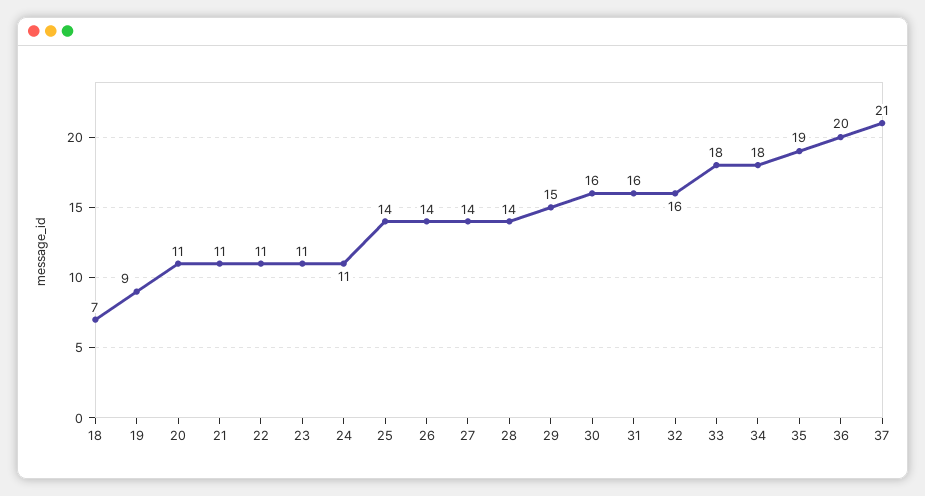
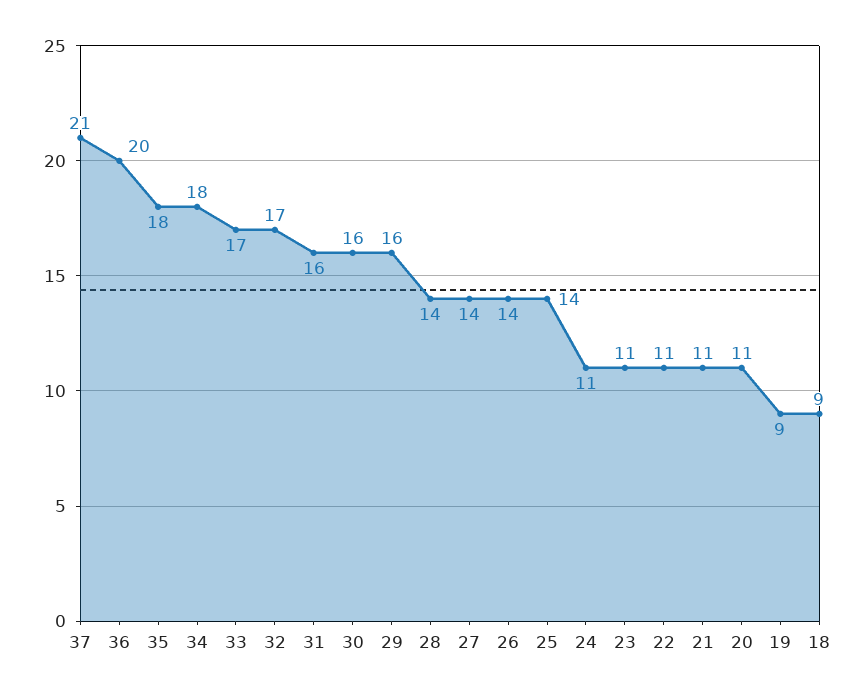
  {
-   "18": 7,
+   "18": 9,
    "19": 9,
    "20": 11,
    "21": 11,
    "22": 11,
    "23": 11,
    "24": 11,
    "25": 14,
    "26": 14,
    "27": 14,
    "28": 14,
-   "29": 15,
+   "29": 16,
    "30": 16,
    "31": 16,
-   "32": 16,
+   "32": 17,
-   "33": 18,
+   "33": 17,
    "34": 18,
-   "35": 19,
+   "35": 18,
    "36": 20,
    "37": 21
  }

